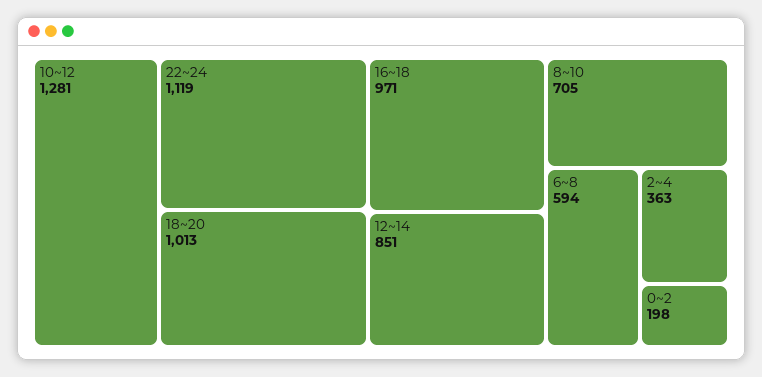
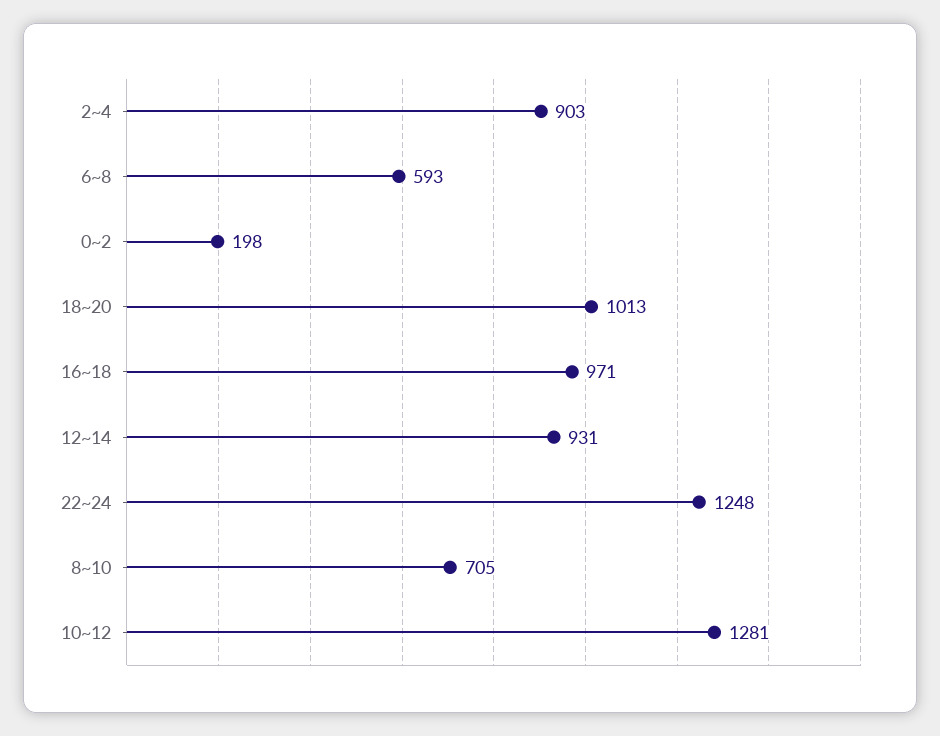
  {
    "10~12": 1281,
-   "22~24": 1119,
+   "22~24": 1248,
    "18~20": 1013,
    "16~18": 971,
-   "12~14": 851,
+   "12~14": 931,
    "8~10": 705,
-   "6~8": 594,
+   "6~8": 593,
-   "2~4": 363,
+   "2~4": 903,
    "0~2": 198
  }

